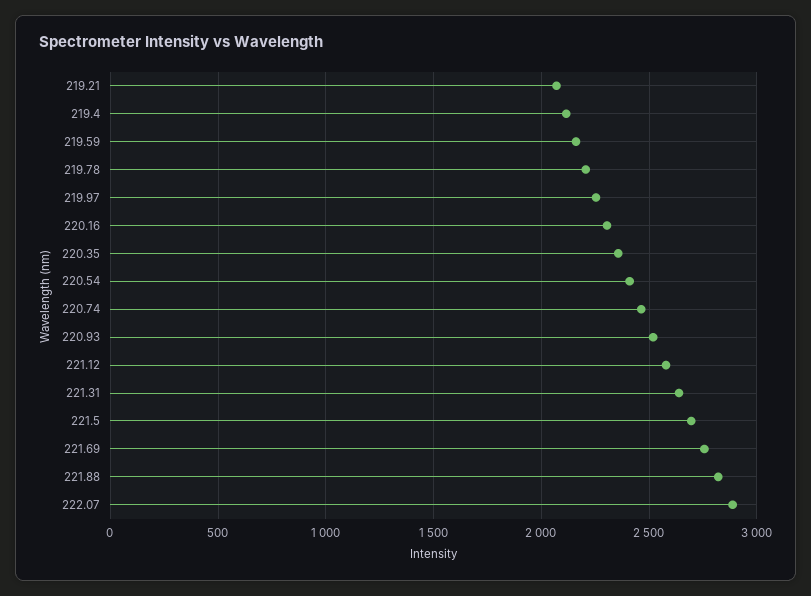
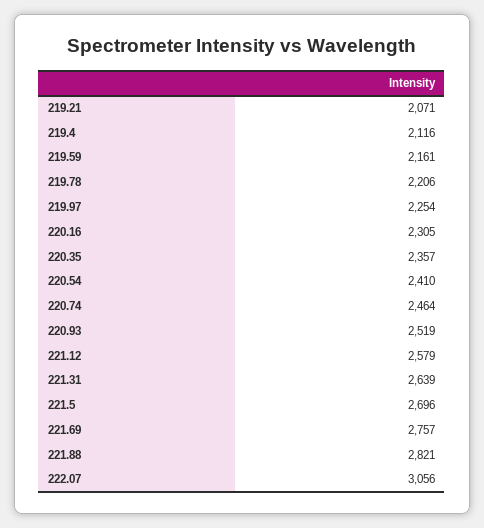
  {
    "219.21": 2071,
    "219.4": 2116,
    "219.59": 2161,
    "219.78": 2206,
    "219.97": 2254,
    "220.16": 2305,
    "220.35": 2357,
    "220.54": 2410,
    "220.74": 2464,
    "220.93": 2519,
    "221.12": 2579,
    "221.31": 2639,
    "221.5": 2696,
    "221.69": 2757,
    "221.88": 2821,
-   "222.07": 2900
+   "222.07": 3056
  }

